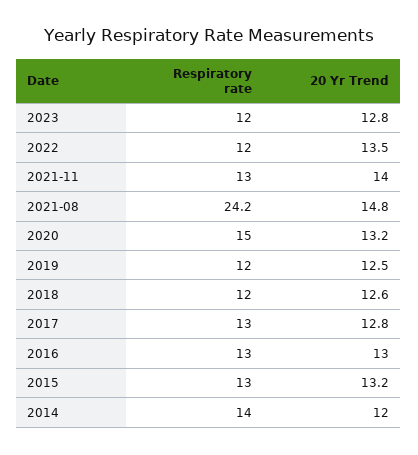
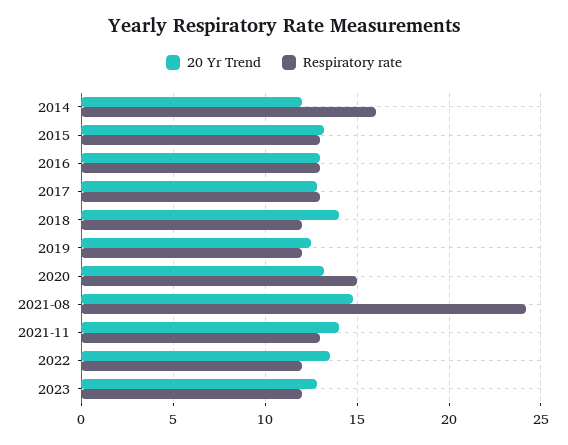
  {
    "Respiratory rate": {
      "2023": 12,
      "2022": 12,
      "2021-11": 13,
      "2021-08": 24.2,
      "2020": 15,
      "2019": 12,
      "2018": 12,
      "2017": 13,
      "2016": 13,
      "2015": 13,
-     "2014": 14
+     "2014": 16
    },
    "20 Yr Trend": {
      "2023": 12.8,
      "2022": 13.5,
      "2021-11": 14,
      "2021-08": 14.8,
      "2020": 13.2,
      "2019": 12.5,
-     "2018": 12.6,
+     "2018": 14,
      "2017": 12.8,
      "2016": 13,
      "2015": 13.2,
      "2014": 12
    }
  }

